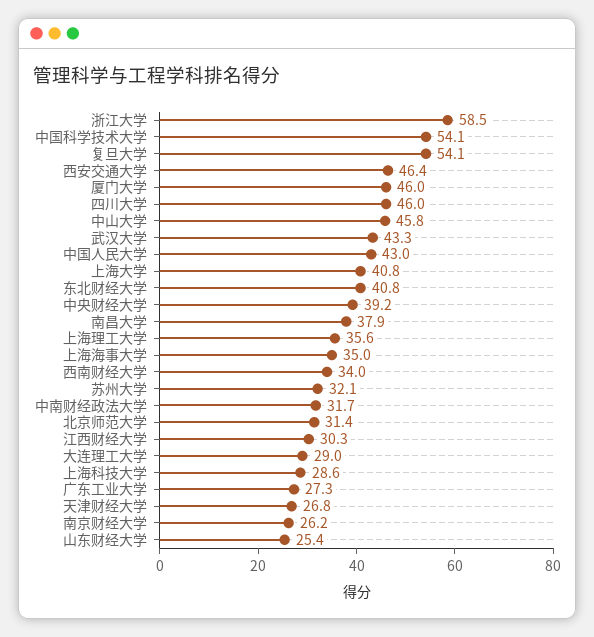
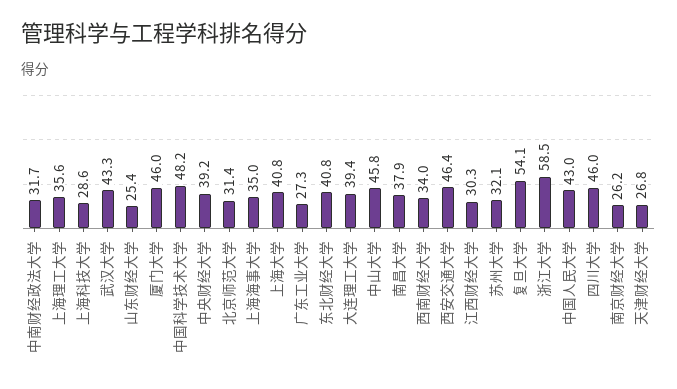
  {
    "浙江大学": 58.5,
-   "中国科学技术大学": 54.1,
+   "中国科学技术大学": 48.2,
    "复旦大学": 54.1,
    "西安交通大学": 46.4,
    "厦门大学": 46,
    "四川大学": 46,
    "中山大学": 45.8,
    "武汉大学": 43.3,
    "中国人民大学": 43,
    "上海大学": 40.8,
    "东北财经大学": 40.8,
    "中央财经大学": 39.2,
    "南昌大学": 37.9,
    "上海理工大学": 35.6,
    "上海海事大学": 35,
    "西南财经大学": 34,
    "苏州大学": 32.1,
    "中南财经政法大学": 31.7,
    "北京师范大学": 31.4,
    "江西财经大学": 30.3,
-   "大连理工大学": 29,
+   "大连理工大学": 39.4,
    "上海科技大学": 28.6,
    "广东工业大学": 27.3,
    "天津财经大学": 26.8,
    "南京财经大学": 26.2,
    "山东财经大学": 25.4
  }

